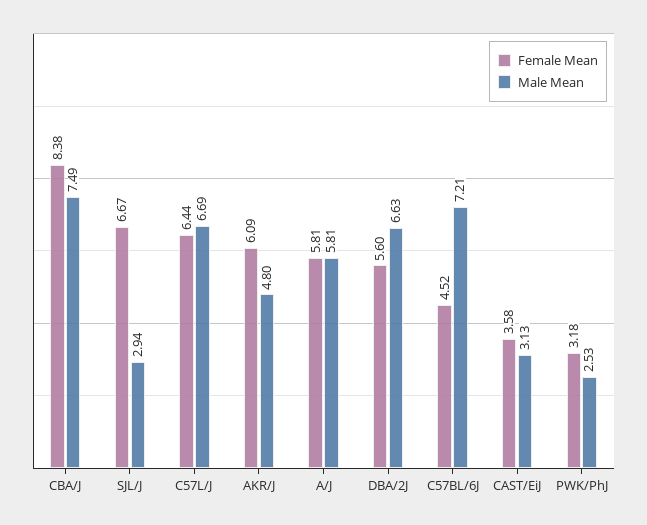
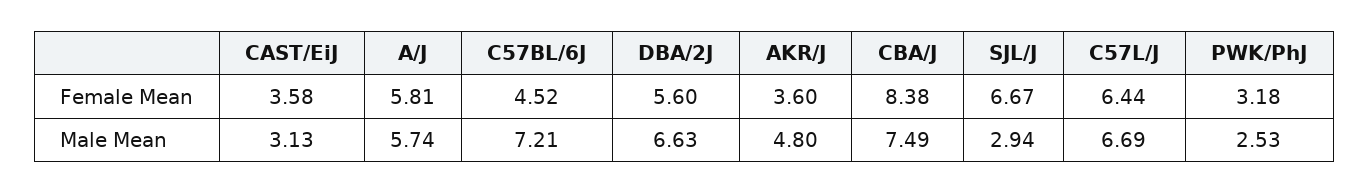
  {
    "Female Mean": {
      "CBA/J": 8.38,
      "SJL/J": 6.67,
      "C57L/J": 6.44,
-     "AKR/J": 6.09,
+     "AKR/J": 3.6,
      "A/J": 5.81,
      "DBA/2J": 5.6,
      "C57BL/6J": 4.52,
      "CAST/EiJ": 3.58,
      "PWK/PhJ": 3.18
    },
    "Male Mean": {
      "CBA/J": 7.49,
      "SJL/J": 2.94,
      "C57L/J": 6.69,
      "AKR/J": 4.8,
-     "A/J": 5.81,
+     "A/J": 5.74,
      "DBA/2J": 6.63,
      "C57BL/6J": 7.21,
      "CAST/EiJ": 3.13,
      "PWK/PhJ": 2.53
    }
  }

